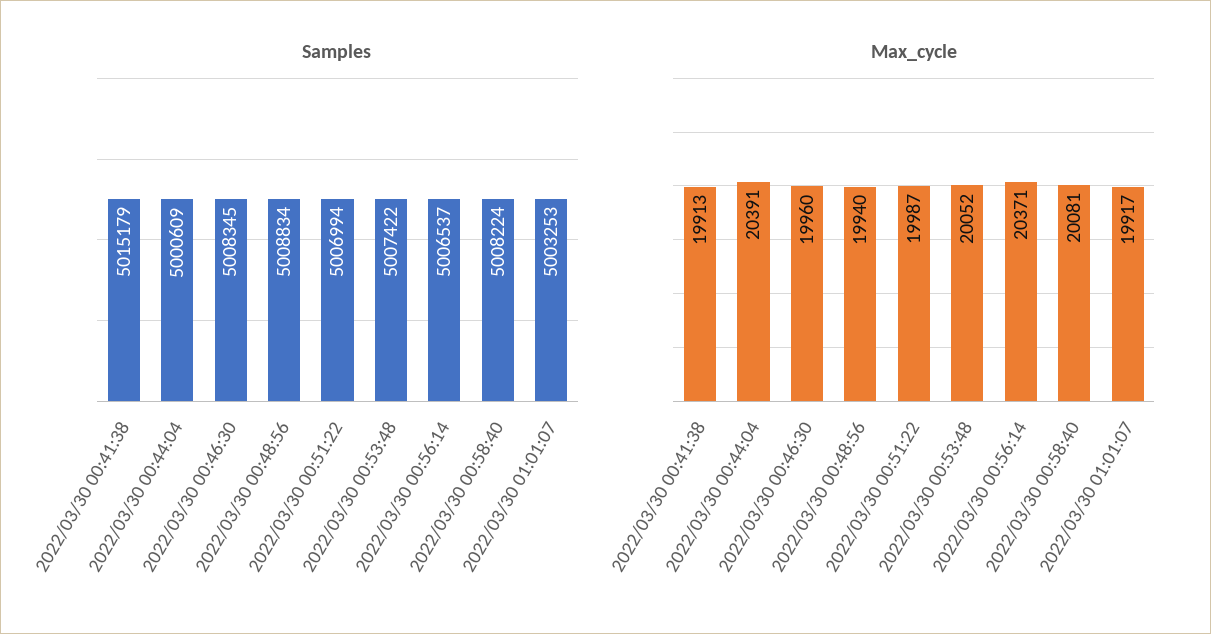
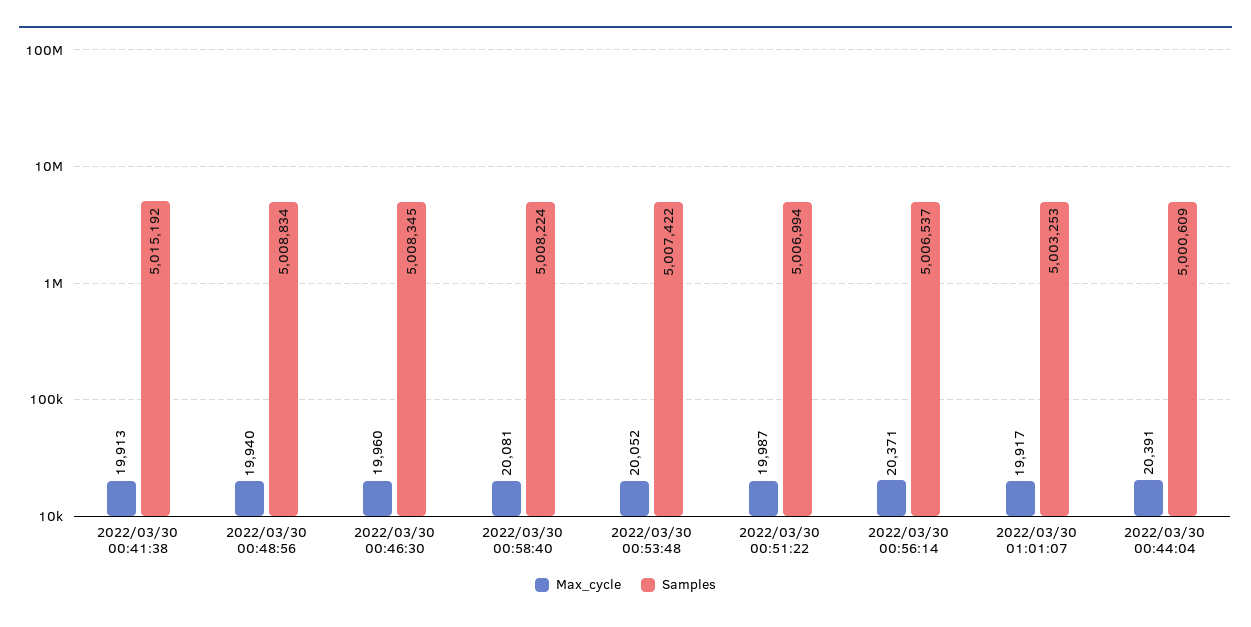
  {
    "Samples": {
-     "2022/03/30 00:41:38": 5015179,
+     "2022/03/30 00:41:38": 5015192,
      "2022/03/30 00:44:04": 5000609,
      "2022/03/30 00:46:30": 5008345,
      "2022/03/30 00:48:56": 5008834,
      "2022/03/30 00:51:22": 5006994,
      "2022/03/30 00:53:48": 5007422,
      "2022/03/30 00:56:14": 5006537,
      "2022/03/30 00:58:40": 5008224,
      "2022/03/30 01:01:07": 5003253
    },
    "Max_cycle": {
      "2022/03/30 00:41:38": 19913,
      "2022/03/30 00:44:04": 20391,
      "2022/03/30 00:46:30": 19960,
      "2022/03/30 00:48:56": 19940,
      "2022/03/30 00:51:22": 19987,
      "2022/03/30 00:53:48": 20052,
      "2022/03/30 00:56:14": 20371,
      "2022/03/30 00:58:40": 20081,
      "2022/03/30 01:01:07": 19917
    }
  }

